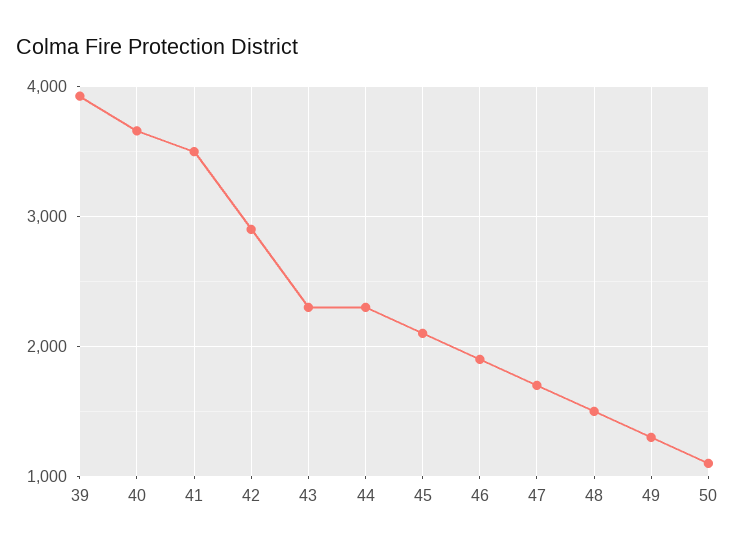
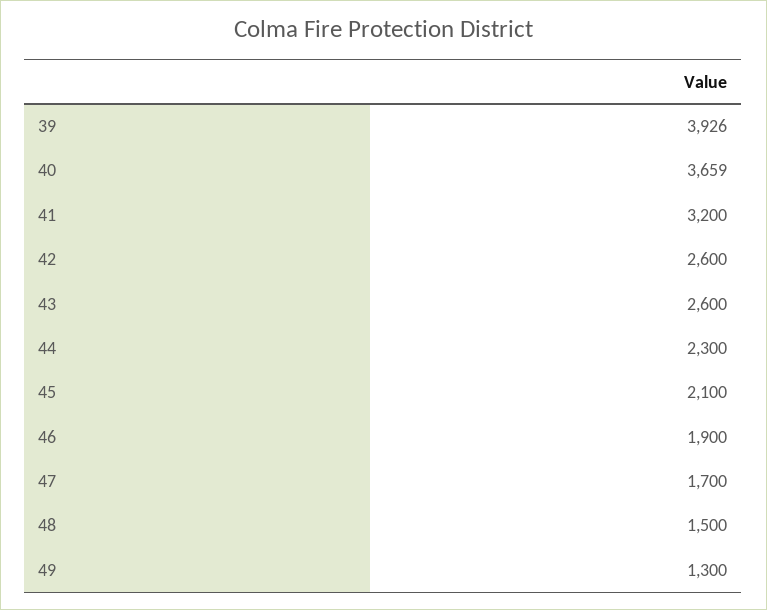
  {
    "39": 3926,
    "40": 3659,
-   "41": 3500,
+   "41": 3200,
-   "42": 2900,
+   "42": 2600,
-   "43": 2300,
+   "43": 2600,
    "44": 2300,
    "45": 2100,
    "46": 1900,
    "47": 1700,
    "48": 1500,
-   "49": 1300,
+   "49": 1300
-   "50": 1100
  }

